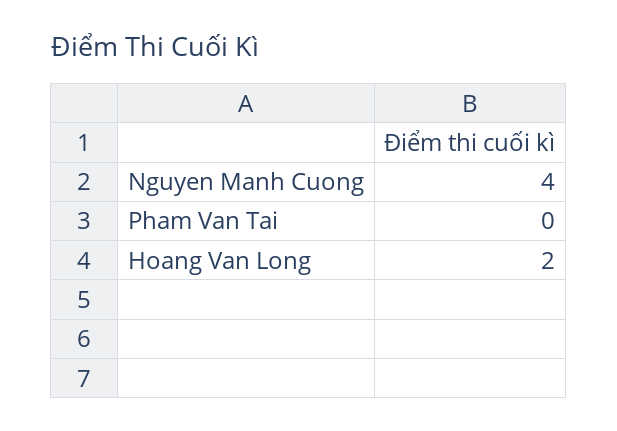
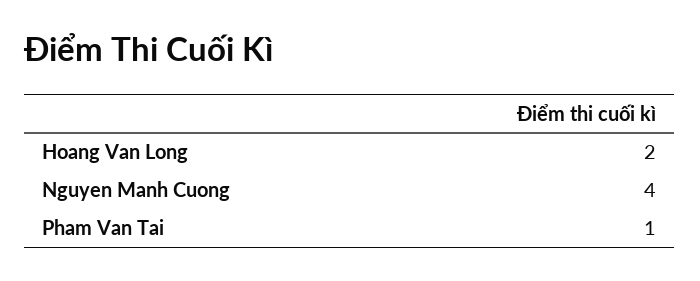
  {
    "Nguyen Manh Cuong": 4,
-   "Pham Van Tai": 0,
+   "Pham Van Tai": 1,
    "Hoang Van Long": 2
  }

